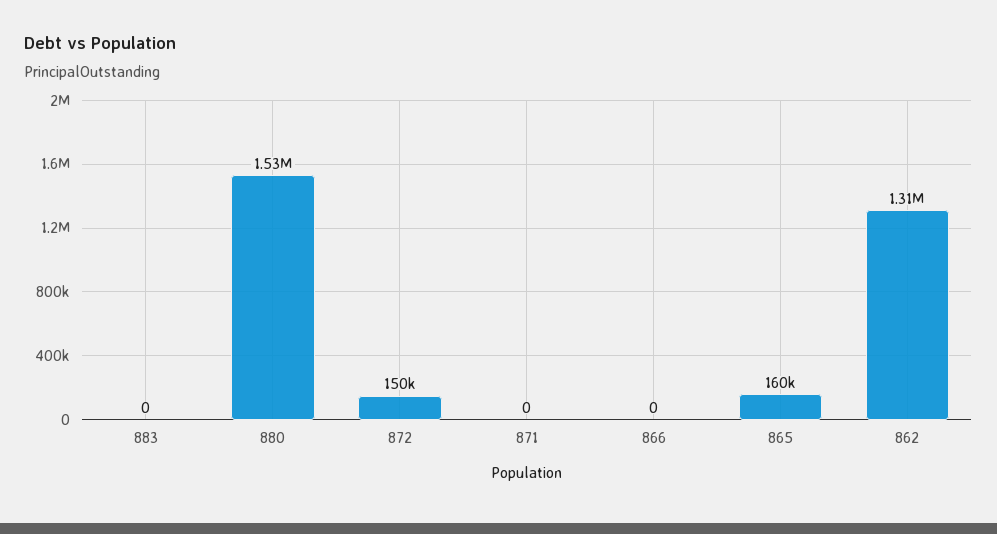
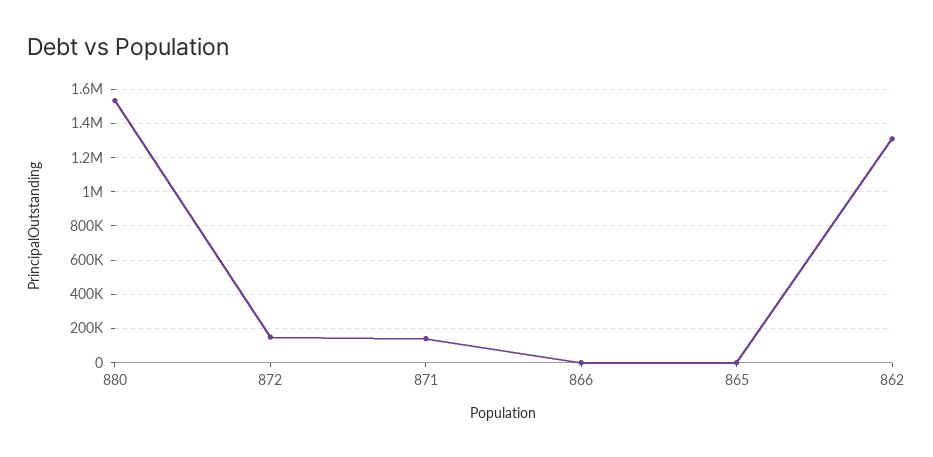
  {
-   "883": 0,
    "880": 1530000,
    "872": 150000,
-   "871": 0,
+   "871": 150000,
    "866": 0,
-   "865": 160000,
+   "865": 0,
    "862": 1310000
  }

